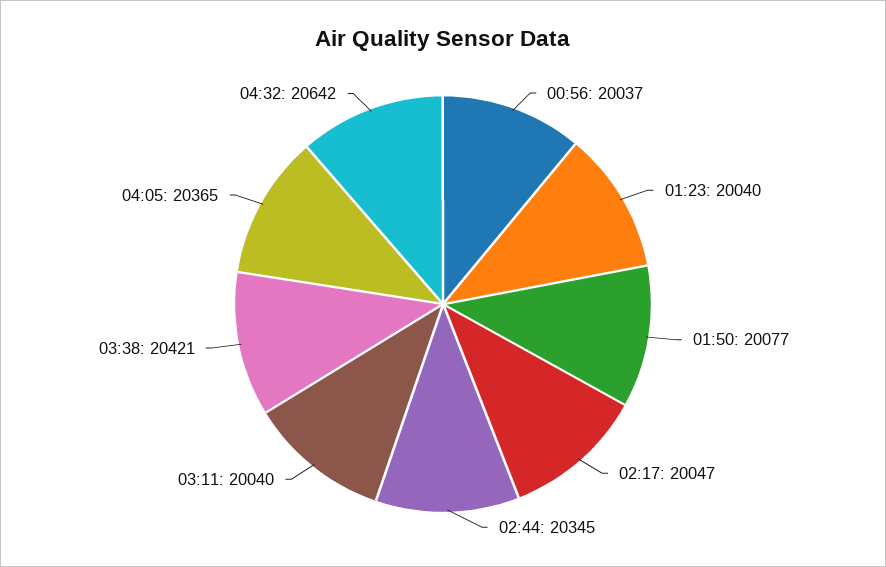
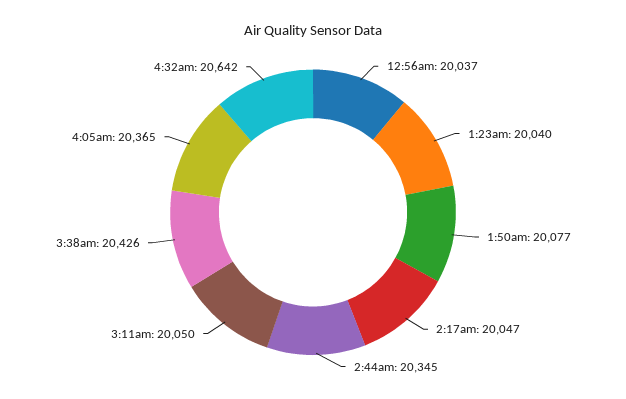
  {
    "00:56": 20037,
    "01:23": 20040,
    "01:50": 20077,
    "02:17": 20047,
    "02:44": 20345,
-   "03:11": 20040,
+   "03:11": 20050,
-   "03:38": 20421,
+   "03:38": 20426,
    "04:05": 20365,
    "04:32": 20642
  }

